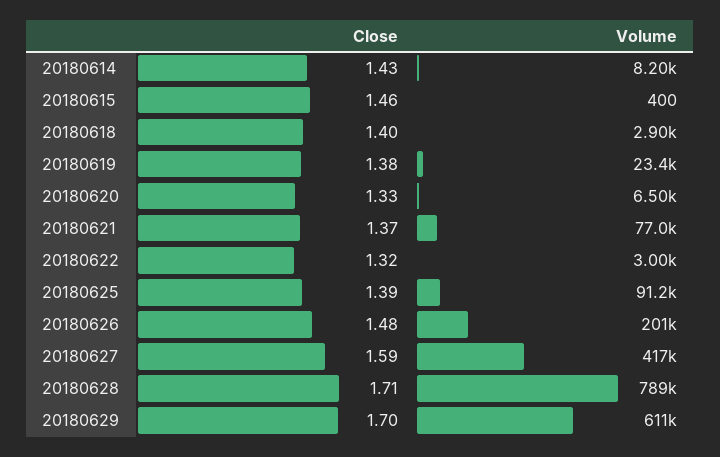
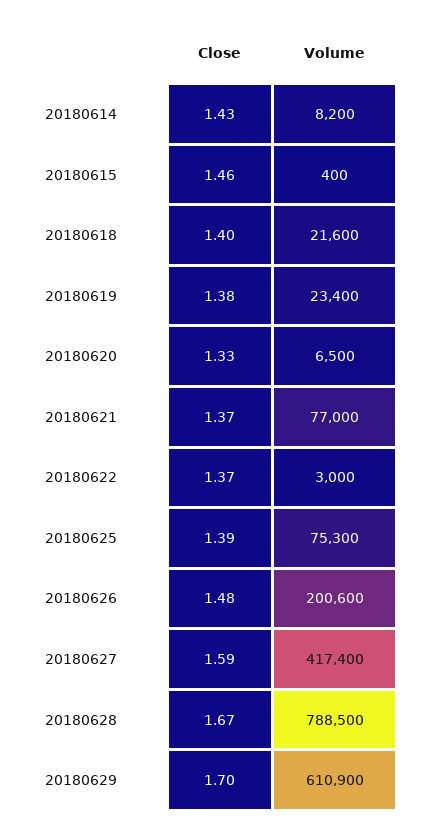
  {
    "Close": {
      "20180614": 1.43,
      "20180615": 1.46,
      "20180618": 1.4,
      "20180619": 1.38,
      "20180620": 1.33,
      "20180621": 1.37,
-     "20180622": 1.32,
+     "20180622": 1.37,
      "20180625": 1.39,
      "20180626": 1.48,
      "20180627": 1.59,
-     "20180628": 1.71,
+     "20180628": 1.67,
      "20180629": 1.7
    },
    "Volume": {
      "20180614": 8200,
      "20180615": 400,
-     "20180618": 2900,
+     "20180618": 21600,
      "20180619": 23400,
      "20180620": 6500,
      "20180621": 77000,
      "20180622": 3000,
-     "20180625": 91200,
+     "20180625": 75300,
      "20180626": 200600,
      "20180627": 417400,
      "20180628": 788500,
      "20180629": 610900
    }
  }

